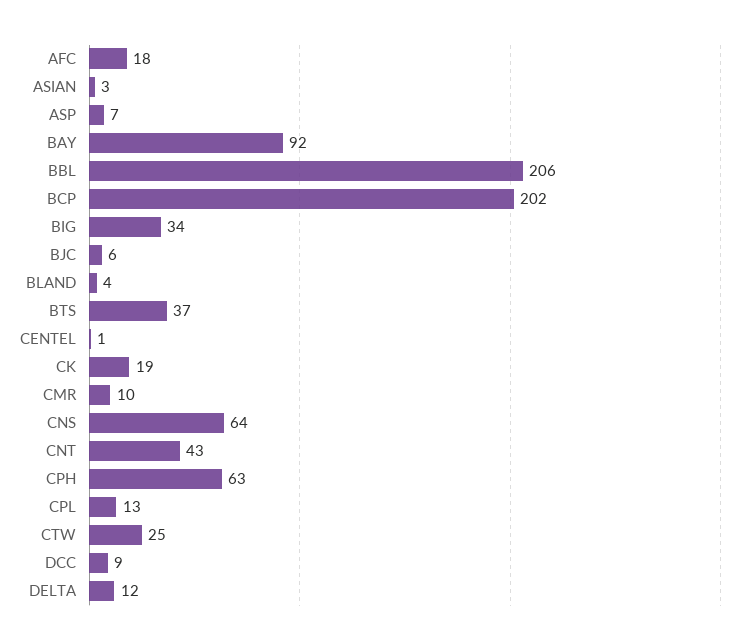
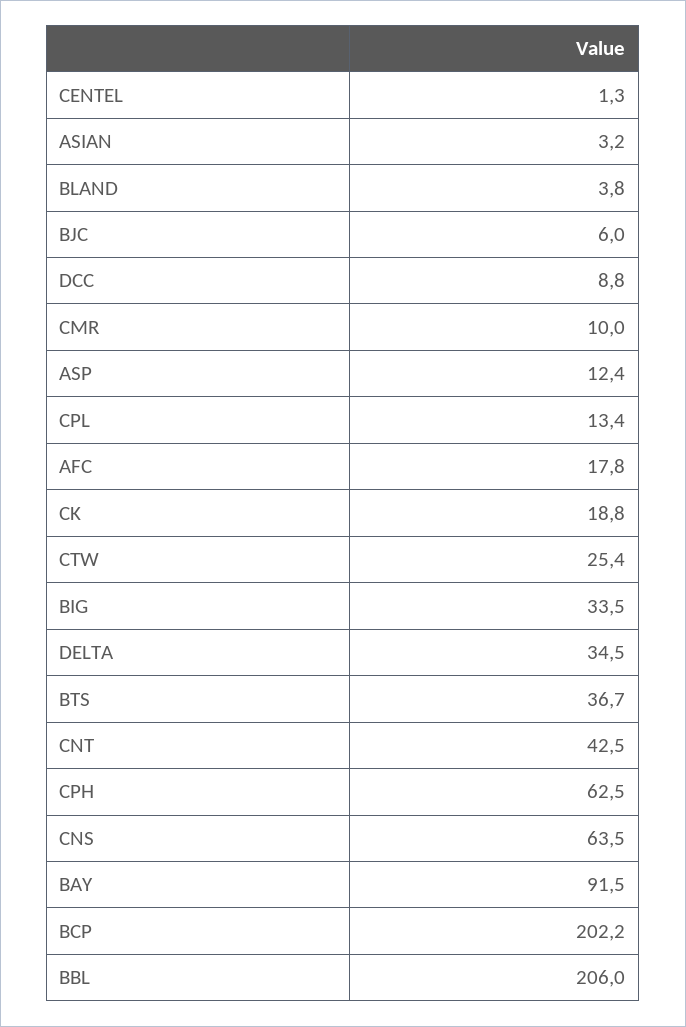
  {
    "AFC": 17.8,
    "ASIAN": 3.2,
-   "ASP": 7,
+   "ASP": 12.4,
    "BAY": 91.5,
    "BBL": 206,
    "BCP": 202.2,
    "BIG": 33.5,
    "BJC": 6,
    "BLAND": 3.8,
    "BTS": 36.7,
    "CENTEL": 1.3,
    "CK": 18.8,
    "CMR": 10,
    "CNS": 63.5,
    "CNT": 42.5,
    "CPH": 62.5,
    "CPL": 13.4,
    "CTW": 25.4,
    "DCC": 8.8,
-   "DELTA": 12
+   "DELTA": 34.5
  }

